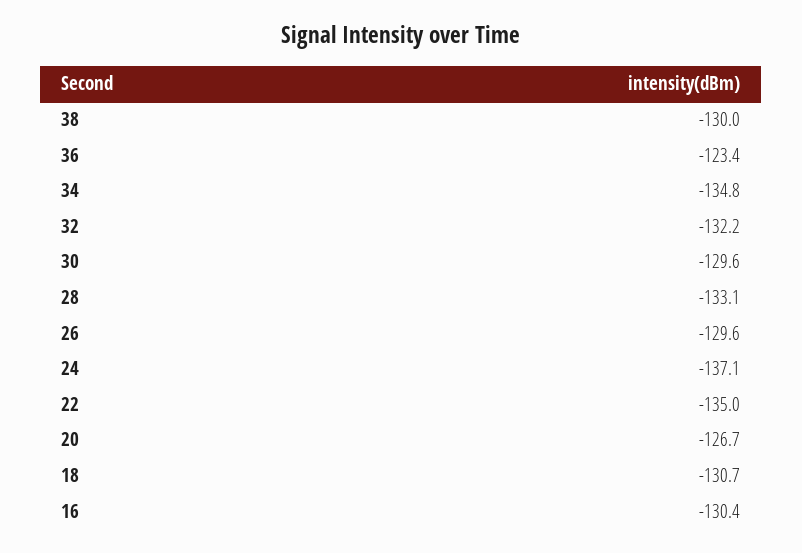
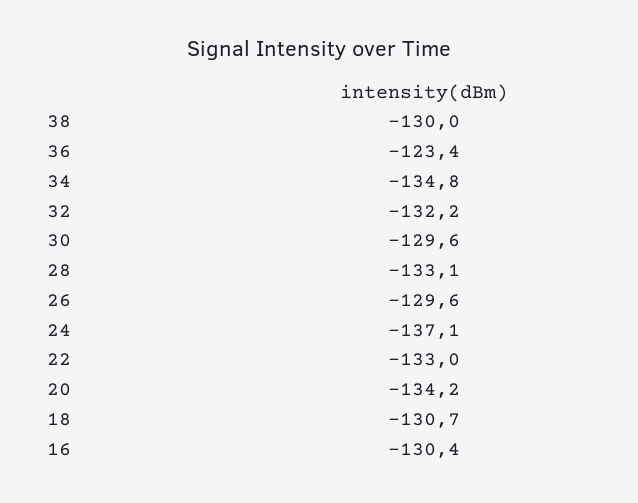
  {
    "38": -130,
    "36": -123.4,
    "34": -134.8,
    "32": -132.2,
    "30": -129.6,
    "28": -133.1,
    "26": -129.6,
    "24": -137.1,
-   "22": -135,
+   "22": -133,
-   "20": -126.7,
+   "20": -134.2,
    "18": -130.7,
    "16": -130.4
  }

